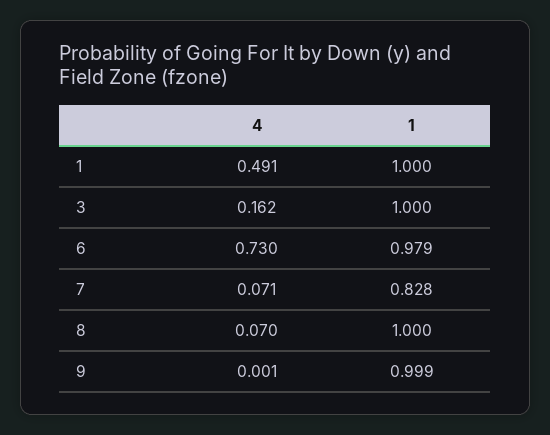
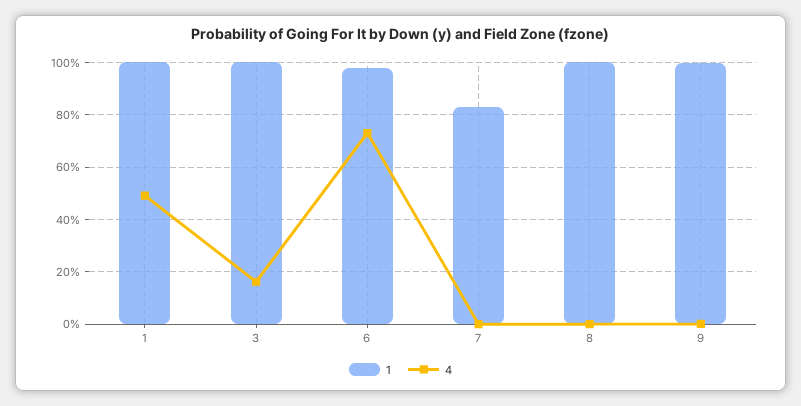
  {
    "4": {
      "1": 0.491,
      "3": 0.162,
      "6": 0.73,
-     "7": 0.071,
+     "7": 0,
-     "8": 0.07,
+     "8": 0,
      "9": 0.001
    },
    "1": {
      "1": 1,
      "3": 1,
      "6": 0.979,
      "7": 0.828,
      "8": 1,
      "9": 0.999
    }
  }

